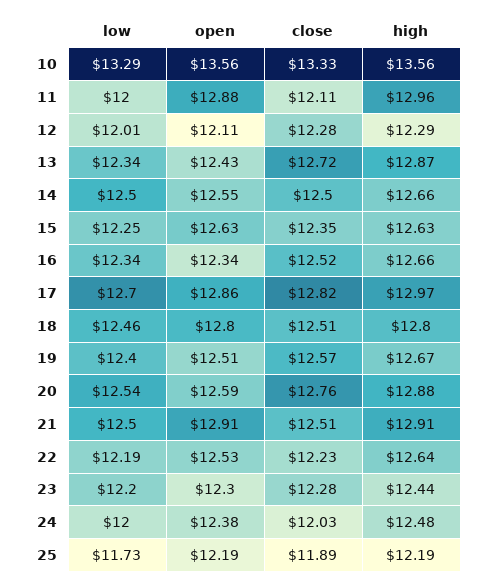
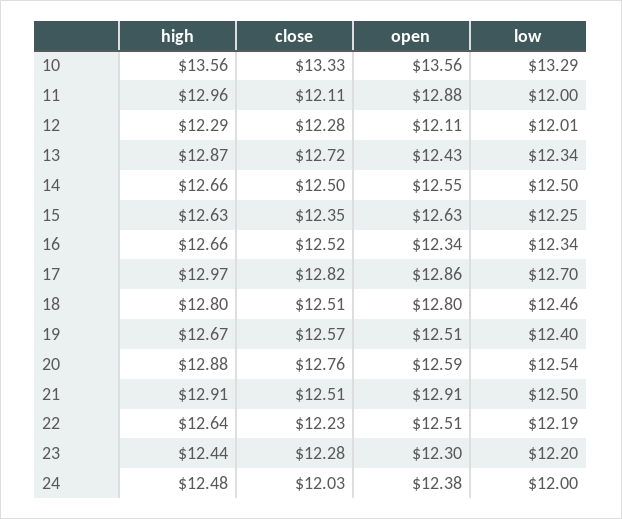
  {
    "low": {
      "10": 13.29,
      "11": 12,
      "12": 12.01,
      "13": 12.34,
      "14": 12.5,
      "15": 12.25,
      "16": 12.34,
      "17": 12.7,
      "18": 12.46,
      "19": 12.4,
      "20": 12.54,
      "21": 12.5,
      "22": 12.19,
      "23": 12.2,
-     "24": 12,
+     "24": 12
-     "25": 11.73
    },
    "open": {
      "10": 13.56,
      "11": 12.88,
      "12": 12.11,
      "13": 12.43,
      "14": 12.55,
      "15": 12.63,
      "16": 12.34,
      "17": 12.86,
      "18": 12.8,
      "19": 12.51,
      "20": 12.59,
      "21": 12.91,
-     "22": 12.53,
+     "22": 12.51,
      "23": 12.3,
-     "24": 12.38,
+     "24": 12.38
-     "25": 12.19
    },
    "close": {
      "10": 13.33,
      "11": 12.11,
      "12": 12.28,
      "13": 12.72,
      "14": 12.5,
      "15": 12.35,
      "16": 12.52,
      "17": 12.82,
      "18": 12.51,
      "19": 12.57,
      "20": 12.76,
      "21": 12.51,
      "22": 12.23,
      "23": 12.28,
-     "24": 12.03,
+     "24": 12.03
-     "25": 11.89
    },
    "high": {
      "10": 13.56,
      "11": 12.96,
      "12": 12.29,
      "13": 12.87,
      "14": 12.66,
      "15": 12.63,
      "16": 12.66,
      "17": 12.97,
      "18": 12.8,
      "19": 12.67,
      "20": 12.88,
      "21": 12.91,
      "22": 12.64,
      "23": 12.44,
-     "24": 12.48,
+     "24": 12.48
-     "25": 12.19
    }
  }

